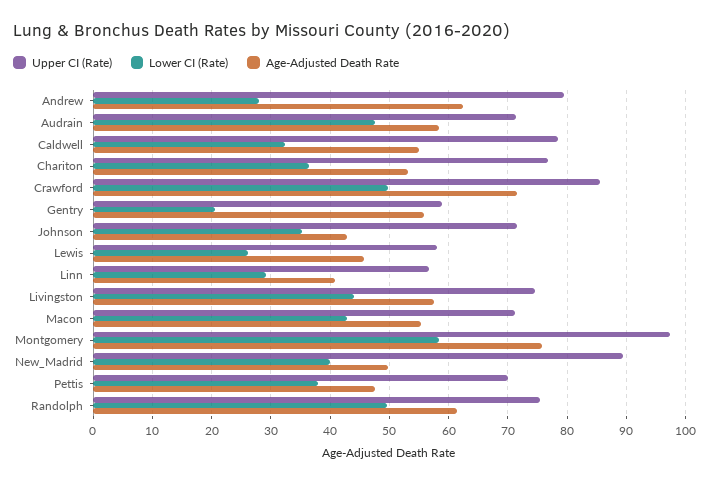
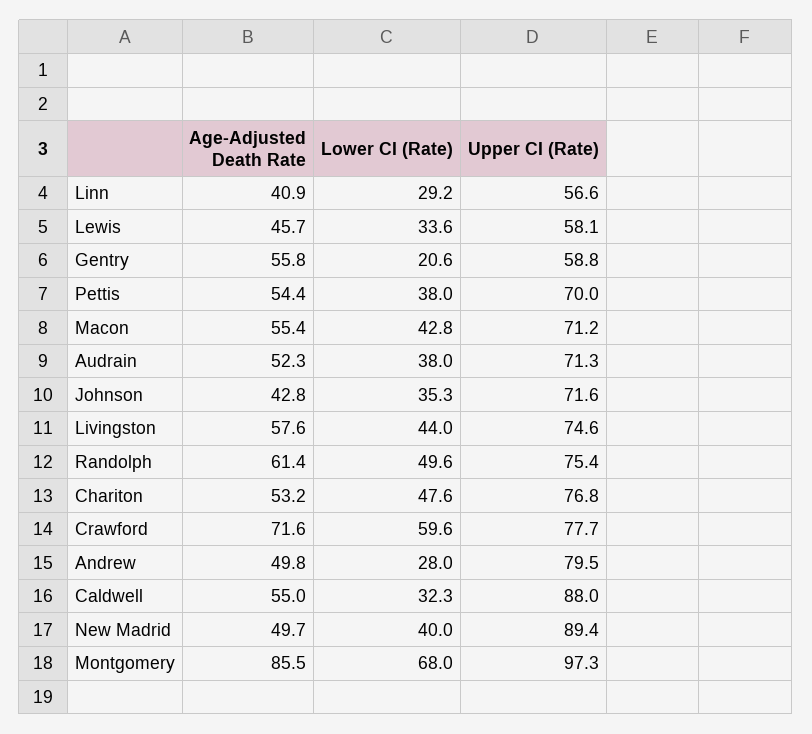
  {
    "Upper CI (Rate)": {
      "Andrew": 79.5,
      "Audrain": 71.3,
-     "Caldwell": 78,
+     "Caldwell": 88,
      "Chariton": 76.8,
-     "Crawford": 86,
+     "Crawford": 77.7,
      "Gentry": 58.8,
      "Johnson": 71.6,
      "Lewis": 58.1,
      "Linn": 56.6,
      "Livingston": 74.6,
      "Macon": 71.2,
      "Montgomery": 97.3,
      "New_Madrid": 89.4,
      "Pettis": 70,
      "Randolph": 75.4
    },
    "Lower CI (Rate)": {
      "Andrew": 28,
-     "Audrain": 48,
+     "Audrain": 38,
      "Caldwell": 32.3,
-     "Chariton": 36,
+     "Chariton": 47.6,
-     "Crawford": 50,
+     "Crawford": 59.6,
      "Gentry": 20.6,
      "Johnson": 35.3,
-     "Lewis": 26,
+     "Lewis": 33.6,
      "Linn": 29.2,
      "Livingston": 44,
      "Macon": 42.8,
-     "Montgomery": 58,
+     "Montgomery": 68,
      "New_Madrid": 40,
      "Pettis": 38,
      "Randolph": 49.6
    },
    "Age-Adjusted Death Rate": {
-     "Andrew": 62,
+     "Andrew": 49.8,
-     "Audrain": 58,
+     "Audrain": 52.3,
      "Caldwell": 55,
      "Chariton": 53.2,
      "Crawford": 71.6,
      "Gentry": 55.8,
      "Johnson": 42.8,
      "Lewis": 45.7,
      "Linn": 40.9,
      "Livingston": 57.6,
      "Macon": 55.4,
-     "Montgomery": 76,
+     "Montgomery": 85.5,
      "New_Madrid": 49.7,
-     "Pettis": 48,
+     "Pettis": 54.4,
      "Randolph": 61.4
    }
  }

